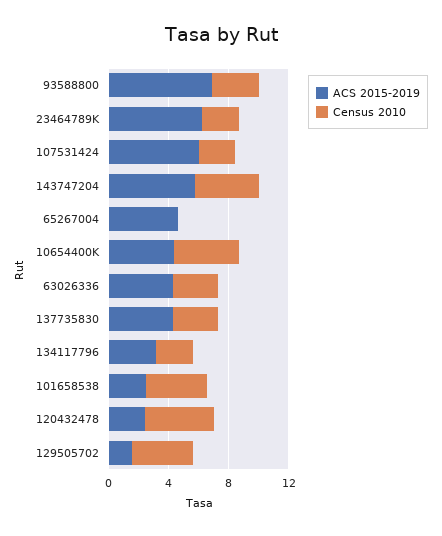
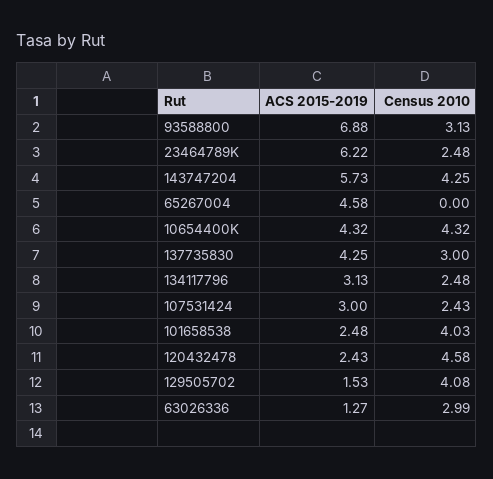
  {
    "ACS 2015-2019": {
      "93588800": 6.88,
      "23464789K": 6.22,
-     "107531424": 6,
+     "107531424": 3,
      "143747204": 5.73,
      "65267004": 4.58,
      "10654400K": 4.32,
-     "63026336": 4,
+     "63026336": 1.27,
      "137735830": 4.25,
      "134117796": 3.13,
      "101658538": 2.48,
      "120432478": 2.43,
      "129505702": 1.53
    },
    "Census 2010": {
      "93588800": 3.13,
      "23464789K": 2.48,
      "107531424": 2.43,
      "143747204": 4.25,
      "65267004": 0,
      "10654400K": 4.32,
      "63026336": 2.99,
      "137735830": 3,
      "134117796": 2.48,
      "101658538": 4.03,
      "120432478": 4.58,
      "129505702": 4.08
    }
  }

